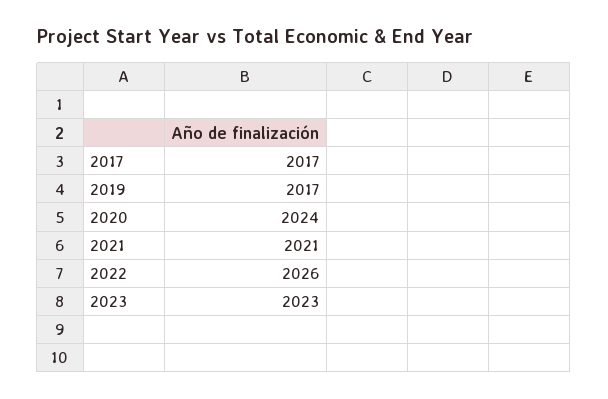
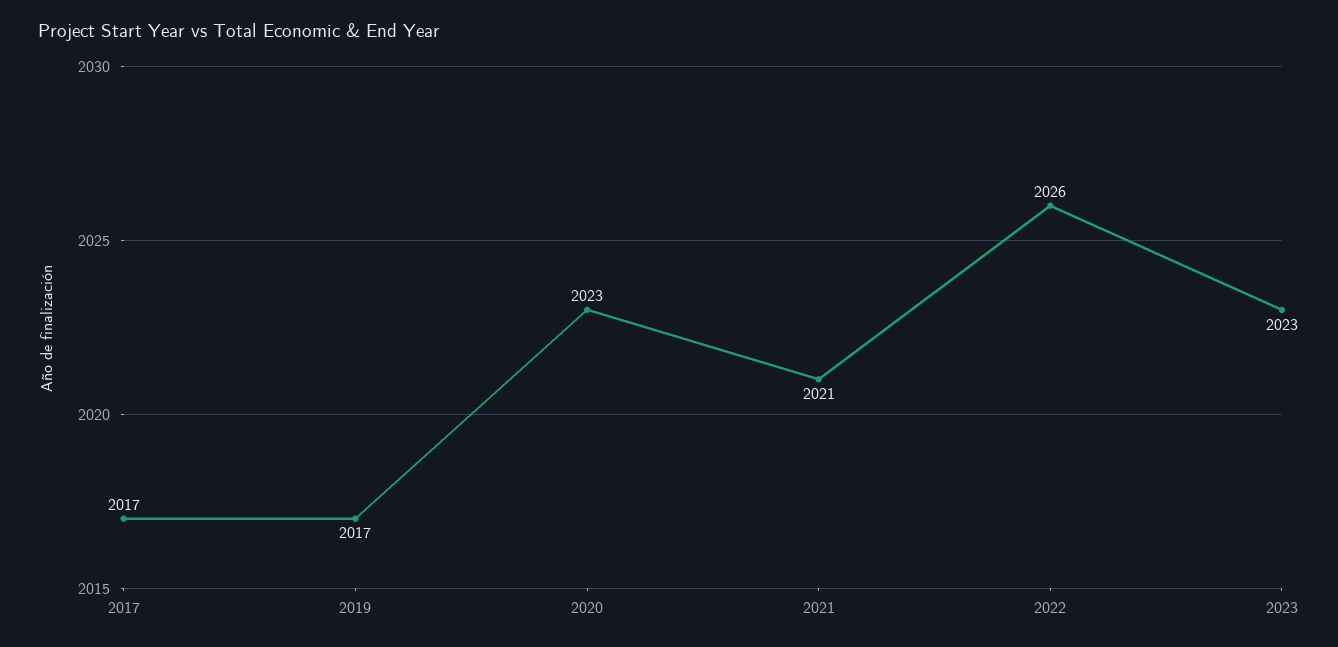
  {
    "2017": 2017,
    "2019": 2017,
-   "2020": 2024,
+   "2020": 2023,
    "2021": 2021,
    "2022": 2026,
    "2023": 2023
  }

